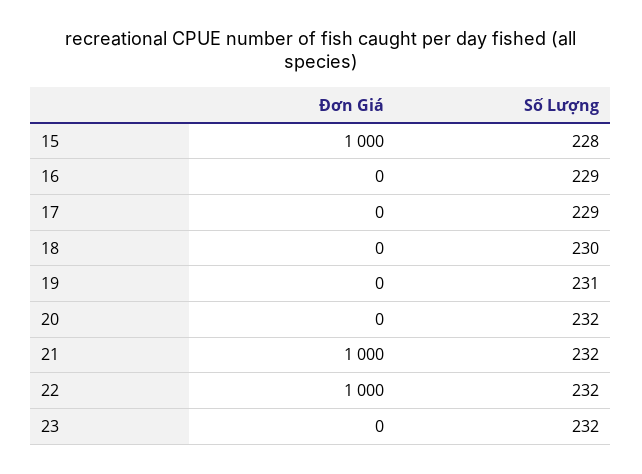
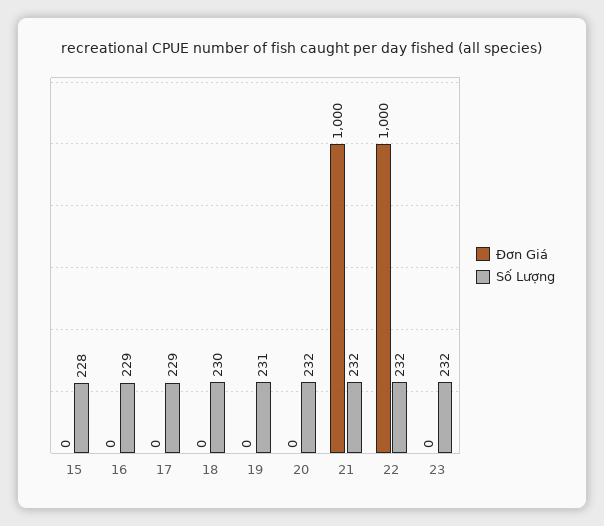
  {
    "Đơn Giá": {
-     "15": 1000,
+     "15": 0,
      "16": 0,
      "17": 0,
      "18": 0,
      "19": 0,
      "20": 0,
      "21": 1000,
      "22": 1000,
      "23": 0
    },
    "Số Lượng": {
      "15": 228,
      "16": 229,
      "17": 229,
      "18": 230,
      "19": 231,
      "20": 232,
      "21": 232,
      "22": 232,
      "23": 232
    }
  }

